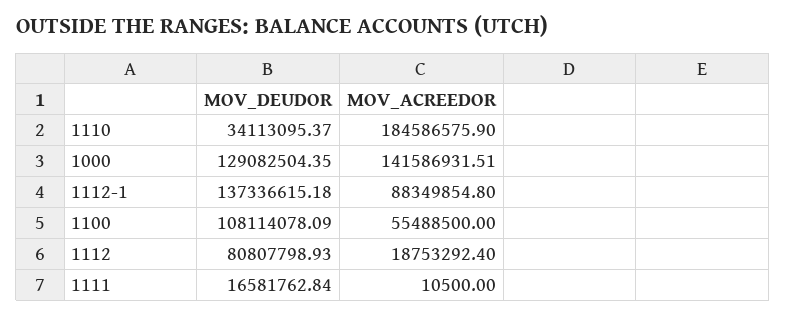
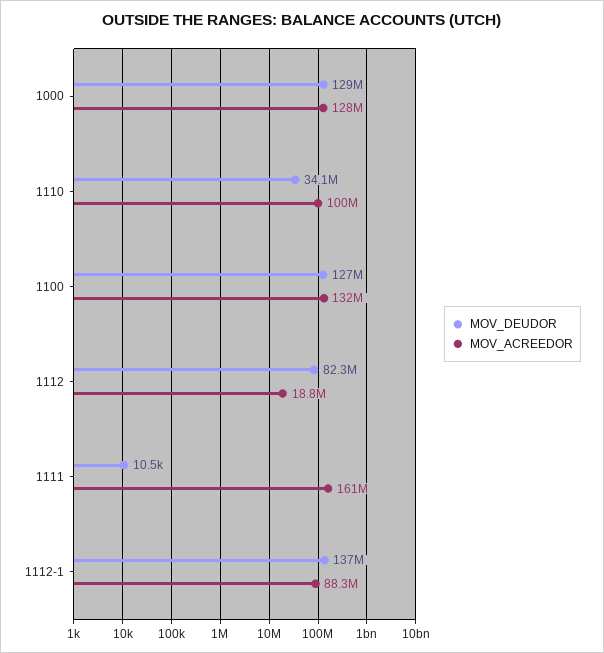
  {
    "MOV_DEUDOR": {
      "1110": 34113095.37,
      "1000": 129082504.35,
      "1112-1": 137336615.18,
-     "1100": 108114078.09,
+     "1100": 127000000,
-     "1112": 80807798.93,
+     "1112": 82300000,
-     "1111": 16581762.84
+     "1111": 10500
    },
    "MOV_ACREEDOR": {
-     "1110": 184586575.9,
+     "1110": 100000000,
-     "1000": 141586931.51,
+     "1000": 128000000,
      "1112-1": 88349854.8,
-     "1100": 55488500,
+     "1100": 132000000,
      "1112": 18753292.4,
-     "1111": 10500
+     "1111": 161000000
    }
  }

